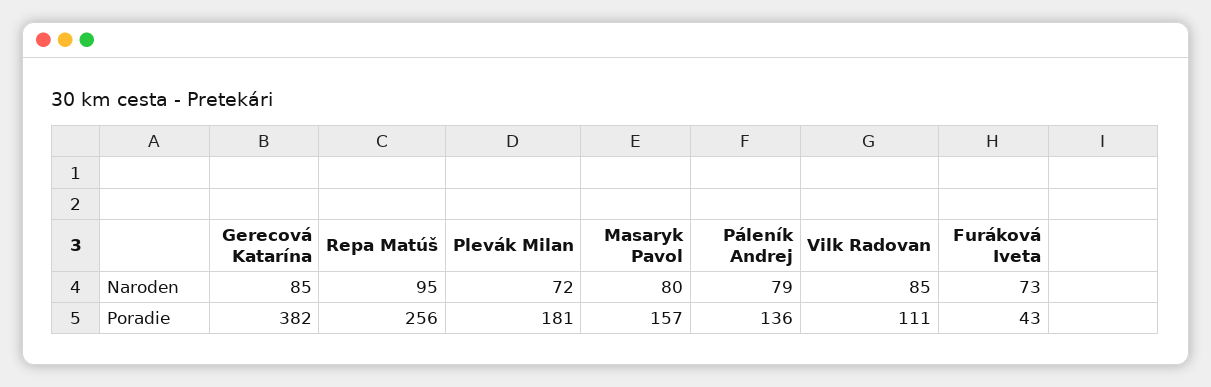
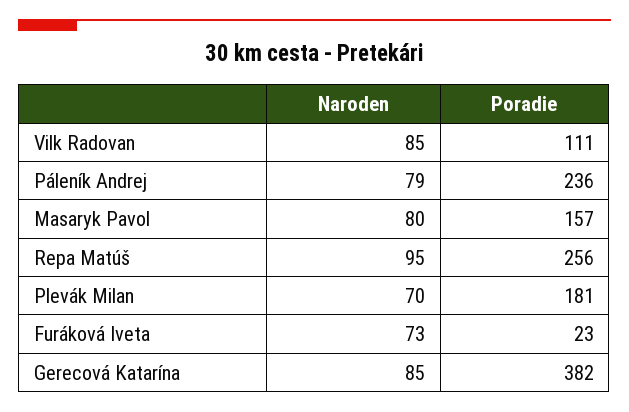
  {
    "Gerecová Katarína": {
      "Naroden": 85,
      "Poradie": 382
    },
    "Repa Matúš": {
      "Naroden": 95,
      "Poradie": 256
    },
    "Plevák Milan": {
-     "Naroden": 72,
+     "Naroden": 70,
      "Poradie": 181
    },
    "Masaryk Pavol": {
      "Naroden": 80,
      "Poradie": 157
    },
    "Páleník Andrej": {
      "Naroden": 79,
-     "Poradie": 136
+     "Poradie": 236
    },
    "Vilk Radovan": {
      "Naroden": 85,
      "Poradie": 111
    },
    "Furáková Iveta": {
      "Naroden": 73,
-     "Poradie": 43
+     "Poradie": 23
    }
  }

